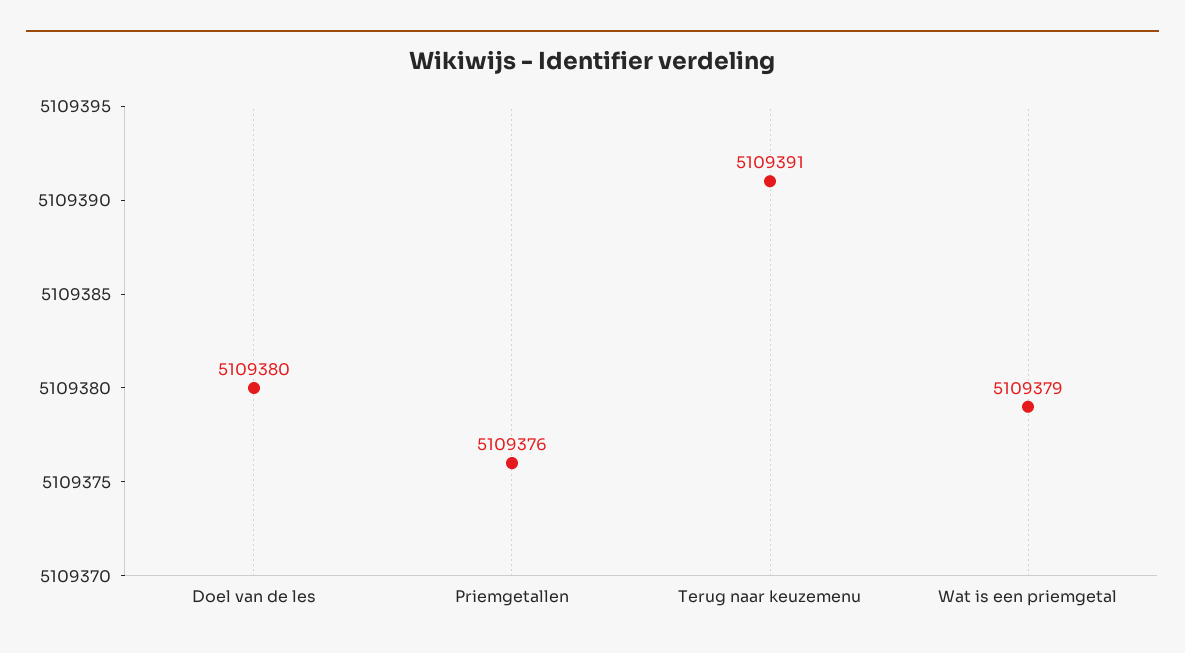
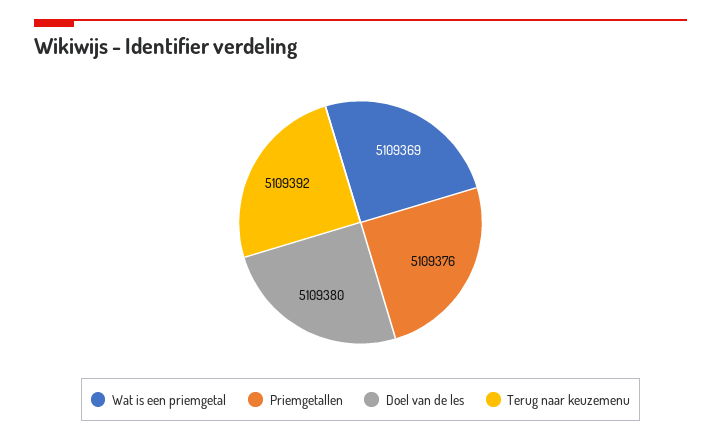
  {
    "Doel van de les": 5109380,
    "Priemgetallen": 5109376,
-   "Terug naar keuzemenu": 5109391,
+   "Terug naar keuzemenu": 5109392,
-   "Wat is een priemgetal": 5109379
+   "Wat is een priemgetal": 5109369
  }

